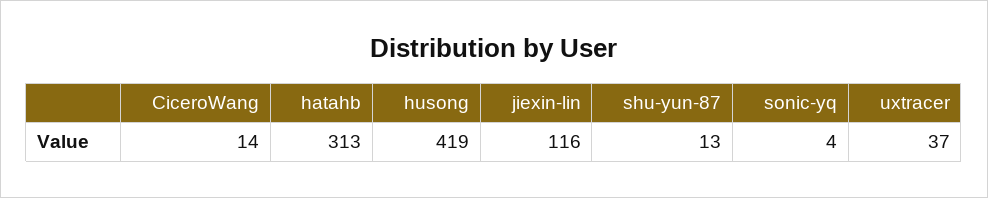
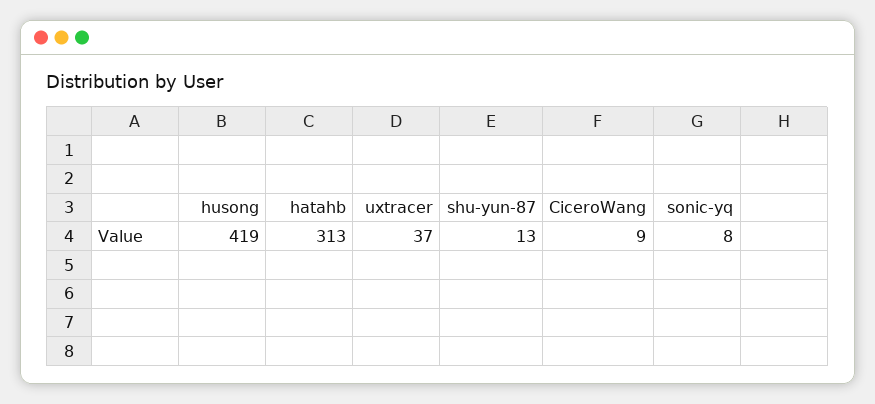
  {
-   "CiceroWang": 14,
+   "CiceroWang": 9,
    "hatahb": 313,
    "husong": 419,
-   "jiexin-lin": 116,
    "shu-yun-87": 13,
-   "sonic-yq": 4,
+   "sonic-yq": 8,
    "uxtracer": 37
  }

